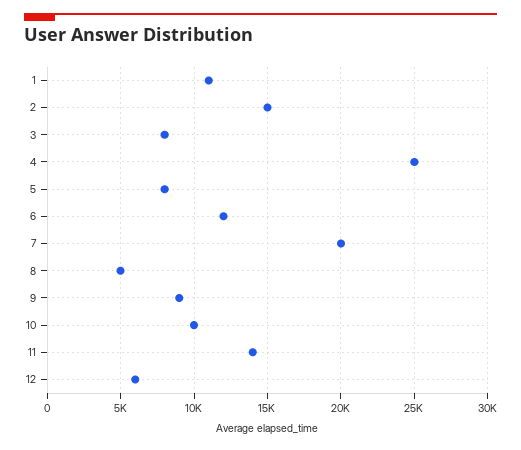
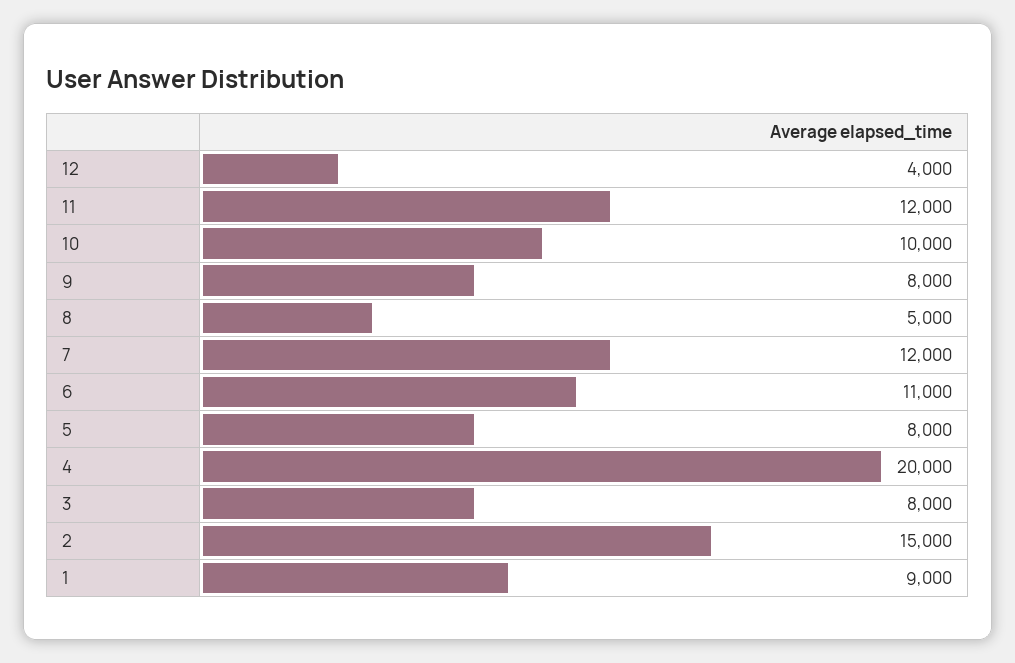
  {
-   "1": 11000,
+   "1": 9000,
    "2": 15000,
    "3": 8000,
-   "4": 25000,
+   "4": 20000,
    "5": 8000,
-   "6": 12000,
+   "6": 11000,
-   "7": 20000,
+   "7": 12000,
    "8": 5000,
-   "9": 9000,
+   "9": 8000,
    "10": 10000,
-   "11": 14000,
+   "11": 12000,
-   "12": 6000
+   "12": 4000
  }

